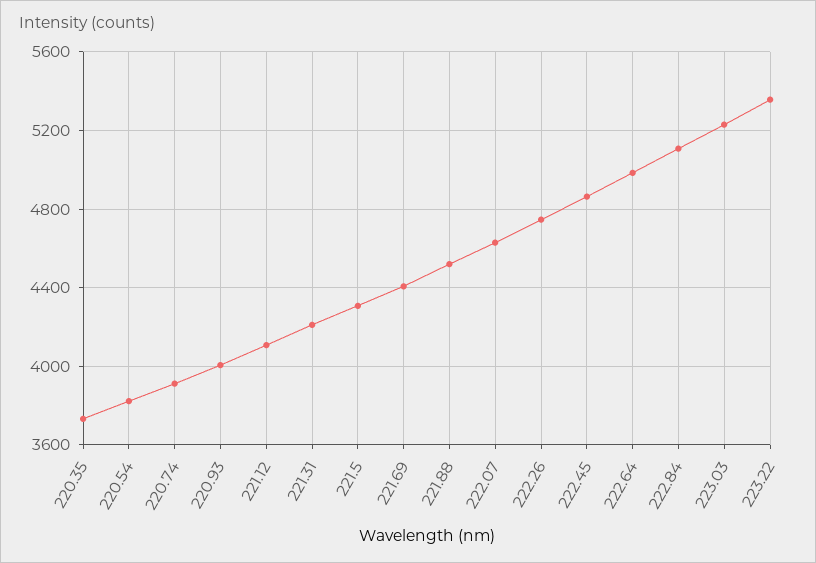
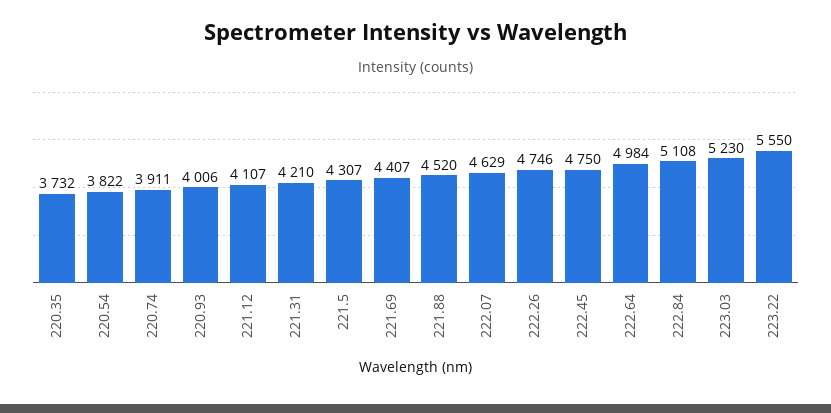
  {
    "220.35": 3732,
    "220.54": 3822,
    "220.74": 3911,
    "220.93": 4006,
    "221.12": 4107,
    "221.31": 4210,
    "221.5": 4307,
    "221.69": 4407,
    "221.88": 4520,
    "222.07": 4629,
    "222.26": 4746,
-   "222.45": 4850,
+   "222.45": 4750,
    "222.64": 4984,
    "222.84": 5108,
    "223.03": 5230,
-   "223.22": 5350
+   "223.22": 5550
  }

